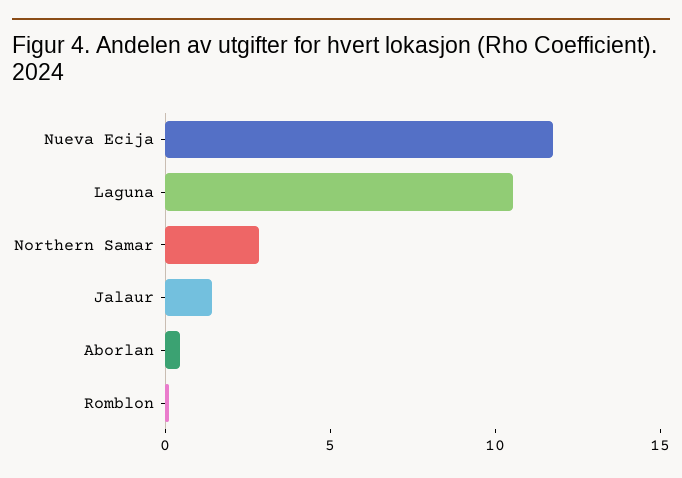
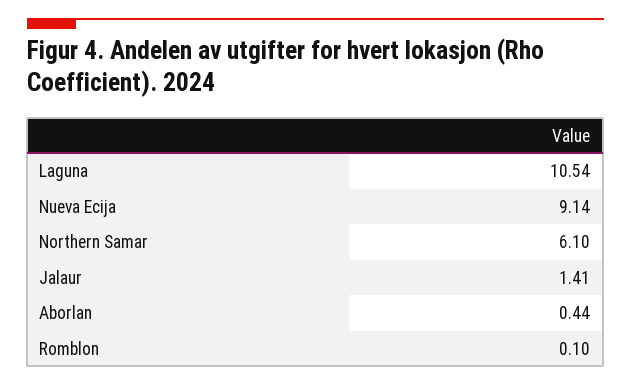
  {
-   "Nueva Ecija": 12,
+   "Nueva Ecija": 9.14,
    "Laguna": 10.54,
-   "Northern Samar": 3,
+   "Northern Samar": 6.1,
    "Jalaur": 1.41,
    "Aborlan": 0.44,
    "Romblon": 0.1
  }

